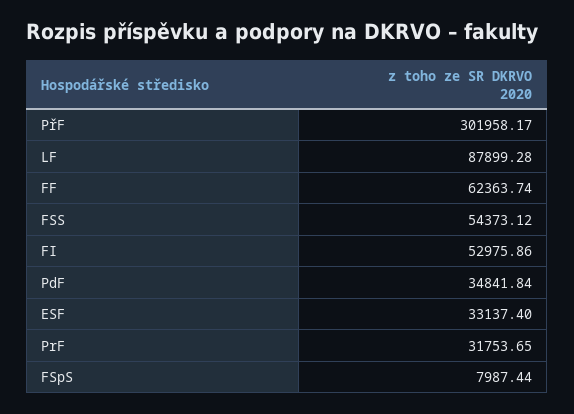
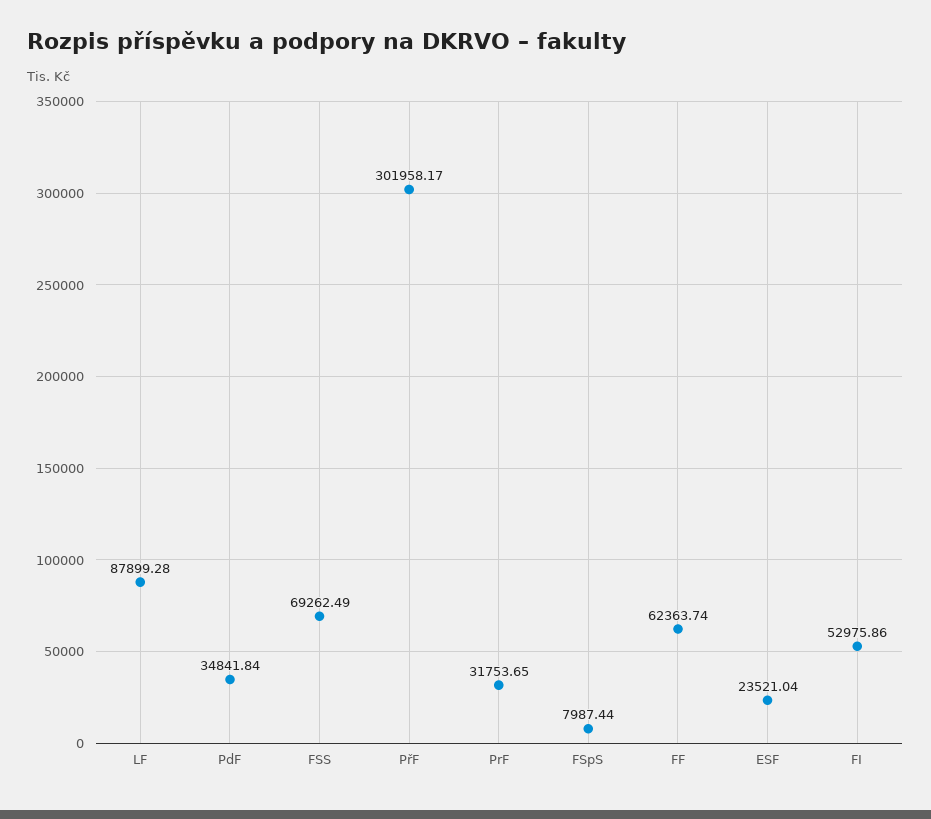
  {
    "PřF": 301958.17,
    "LF": 87899.28,
    "FF": 62363.74,
-   "FSS": 54373.12,
+   "FSS": 69262.49,
    "FI": 52975.86,
    "PdF": 34841.84,
-   "ESF": 33137.4,
+   "ESF": 23521.04,
    "PrF": 31753.65,
    "FSpS": 7987.44
  }

